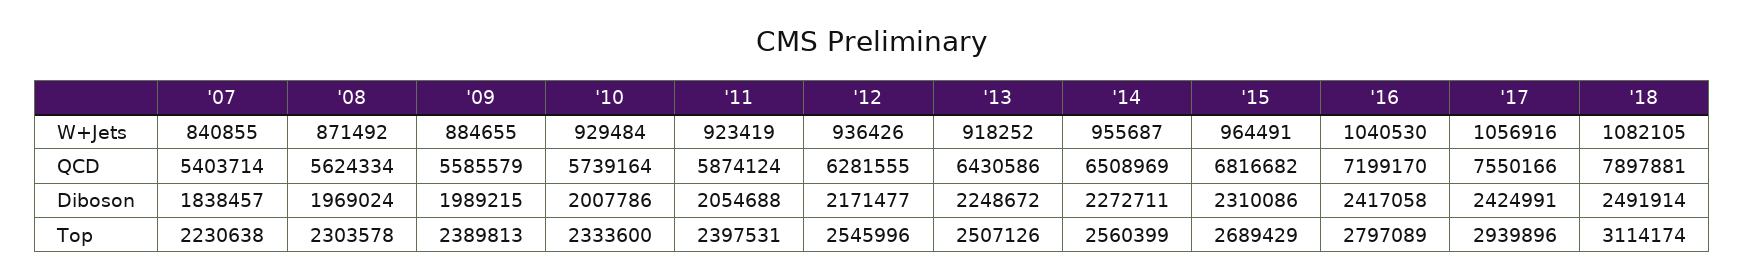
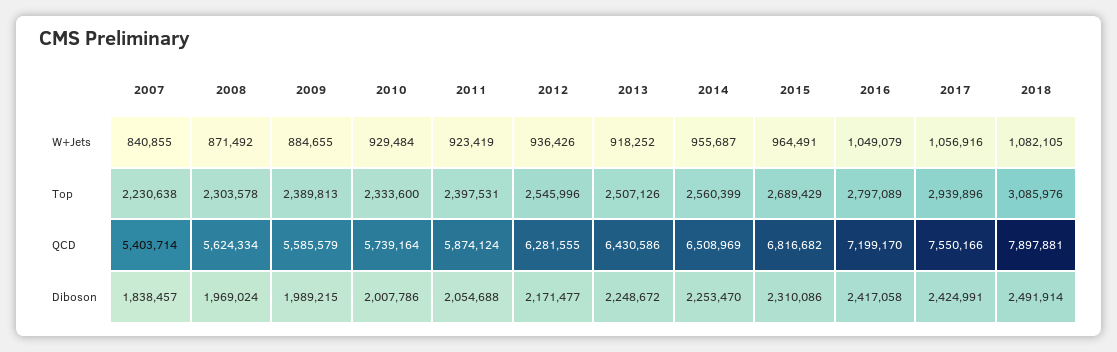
  {
    "'07": {
      "W+Jets": 840855,
      "QCD": 5403714,
      "Diboson": 1838457,
      "Top": 2230638
    },
    "'08": {
      "W+Jets": 871492,
      "QCD": 5624334,
      "Diboson": 1969024,
      "Top": 2303578
    },
    "'09": {
      "W+Jets": 884655,
      "QCD": 5585579,
      "Diboson": 1989215,
      "Top": 2389813
    },
    "'10": {
      "W+Jets": 929484,
      "QCD": 5739164,
      "Diboson": 2007786,
      "Top": 2333600
    },
    "'11": {
      "W+Jets": 923419,
      "QCD": 5874124,
      "Diboson": 2054688,
      "Top": 2397531
    },
    "'12": {
      "W+Jets": 936426,
      "QCD": 6281555,
      "Diboson": 2171477,
      "Top": 2545996
    },
    "'13": {
      "W+Jets": 918252,
      "QCD": 6430586,
      "Diboson": 2248672,
      "Top": 2507126
    },
    "'14": {
      "W+Jets": 955687,
      "QCD": 6508969,
-     "Diboson": 2272711,
+     "Diboson": 2253470,
      "Top": 2560399
    },
    "'15": {
      "W+Jets": 964491,
      "QCD": 6816682,
      "Diboson": 2310086,
      "Top": 2689429
    },
    "'16": {
-     "W+Jets": 1040530,
+     "W+Jets": 1049079,
      "QCD": 7199170,
      "Diboson": 2417058,
      "Top": 2797089
    },
    "'17": {
      "W+Jets": 1056916,
      "QCD": 7550166,
      "Diboson": 2424991,
      "Top": 2939896
    },
    "'18": {
      "W+Jets": 1082105,
      "QCD": 7897881,
      "Diboson": 2491914,
-     "Top": 3114174
+     "Top": 3085976
    }
  }

